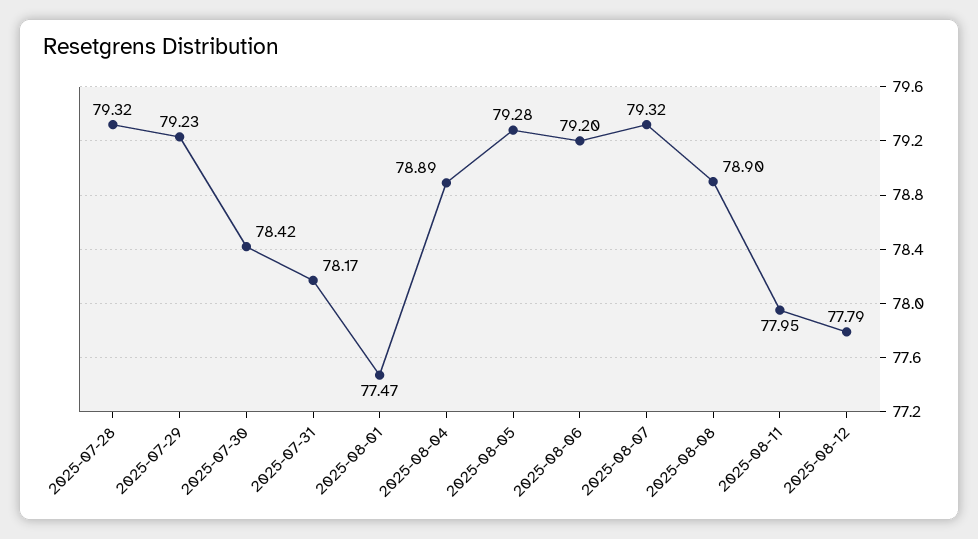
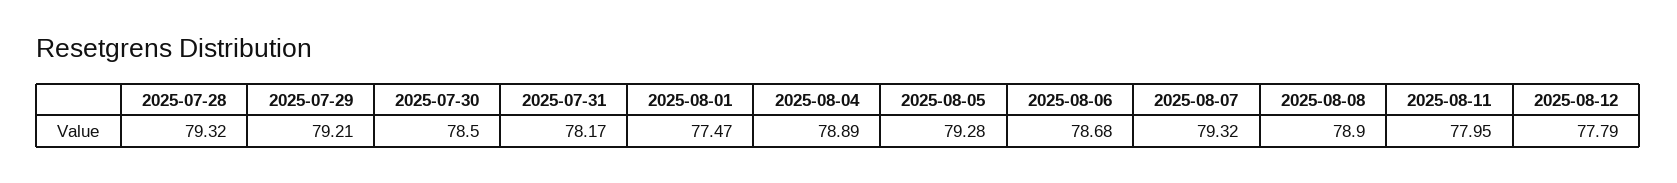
  {
    "2025-07-28": 79.32,
-   "2025-07-29": 79.23,
+   "2025-07-29": 79.21,
-   "2025-07-30": 78.42,
+   "2025-07-30": 78.5,
    "2025-07-31": 78.17,
    "2025-08-01": 77.47,
    "2025-08-04": 78.89,
    "2025-08-05": 79.28,
-   "2025-08-06": 79.2,
+   "2025-08-06": 78.68,
    "2025-08-07": 79.32,
    "2025-08-08": 78.9,
    "2025-08-11": 77.95,
    "2025-08-12": 77.79
  }

